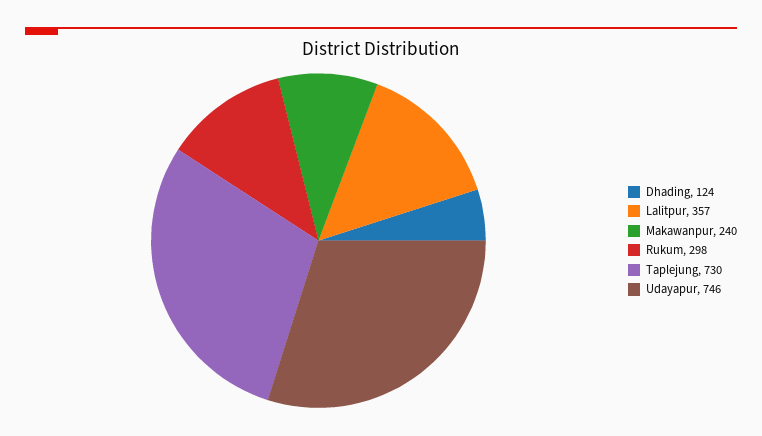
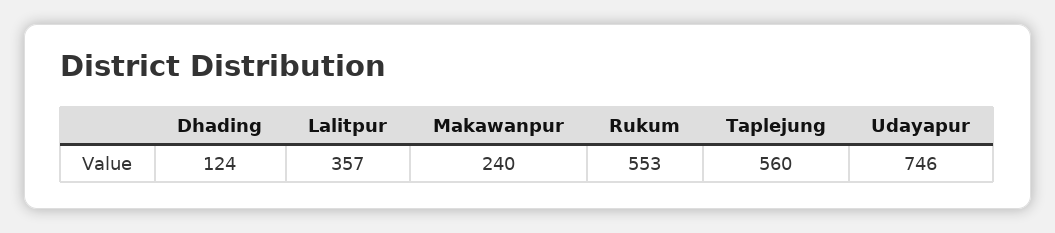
  {
    "Dhading": 124,
    "Lalitpur": 357,
    "Makawanpur": 240,
-   "Rukum": 298,
+   "Rukum": 553,
-   "Taplejung": 730,
+   "Taplejung": 560,
    "Udayapur": 746
  }

